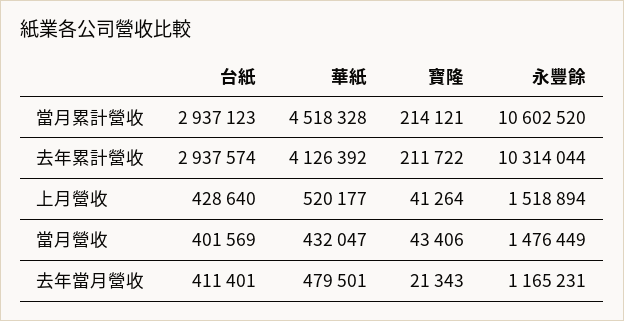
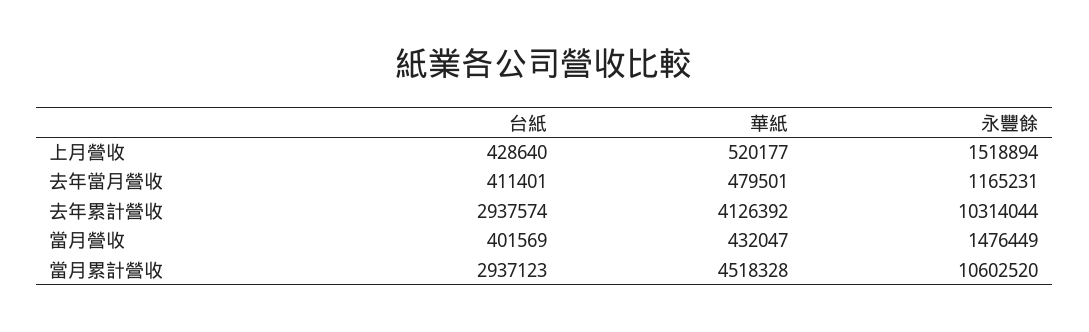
  {
    "台紙": {
      "當月累計營收": 2937123,
      "去年累計營收": 2937574,
      "上月營收": 428640,
      "當月營收": 401569,
      "去年當月營收": 411401
    },
    "華紙": {
      "當月累計營收": 4518328,
      "去年累計營收": 4126392,
      "上月營收": 520177,
      "當月營收": 432047,
      "去年當月營收": 479501
    },
-   "寶隆": {
-     "當月累計營收": 214121,
-     "去年累計營收": 211722,
-     "上月營收": 41264,
-     "當月營收": 43406,
-     "去年當月營收": 21343
-   },
    "永豐餘": {
      "當月累計營收": 10602520,
      "去年累計營收": 10314044,
      "上月營收": 1518894,
      "當月營收": 1476449,
      "去年當月營收": 1165231
    }
  }

